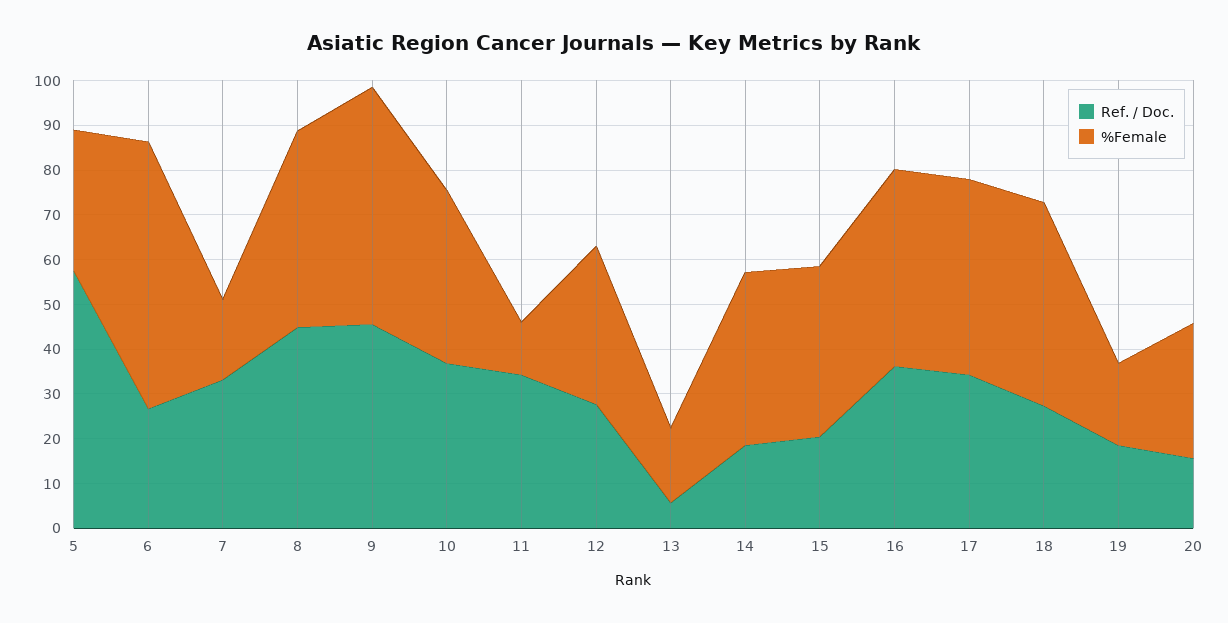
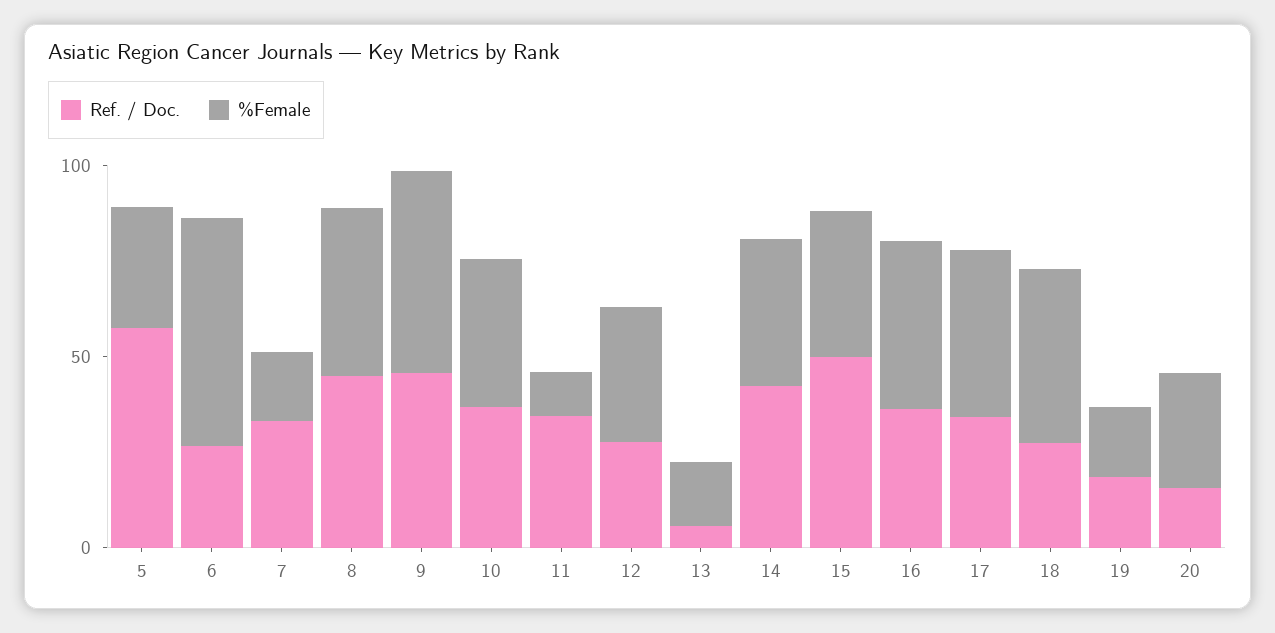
  {
    "Ref. / Doc.": {
      "5": 58,
      "6": 26,
      "7": 34,
      "8": 44,
      "9": 46,
      "10": 36,
      "11": 34,
      "12": 28,
      "13": 6,
-     "14": 18,
+     "14": 40,
-     "15": 20,
+     "15": 50,
      "16": 36,
      "17": 34,
      "18": 28,
      "19": 18,
      "20": 16
    },
    "%Female": {
      "5": 32,
      "6": 60,
      "7": 18,
      "8": 44,
      "9": 52,
      "10": 38,
      "11": 12,
      "12": 36,
      "13": 16,
      "14": 38,
      "15": 38,
      "16": 44,
      "17": 44,
      "18": 46,
      "19": 18,
      "20": 30
    }
  }

